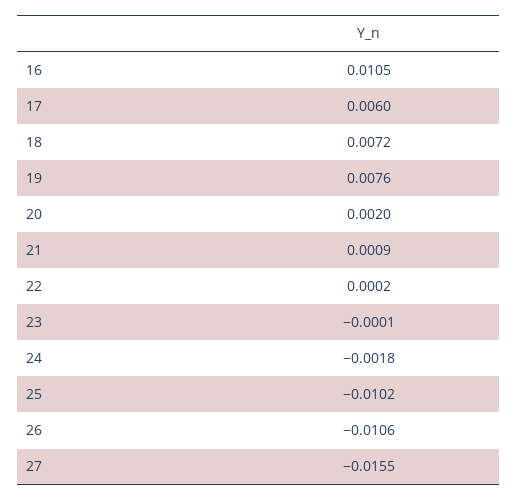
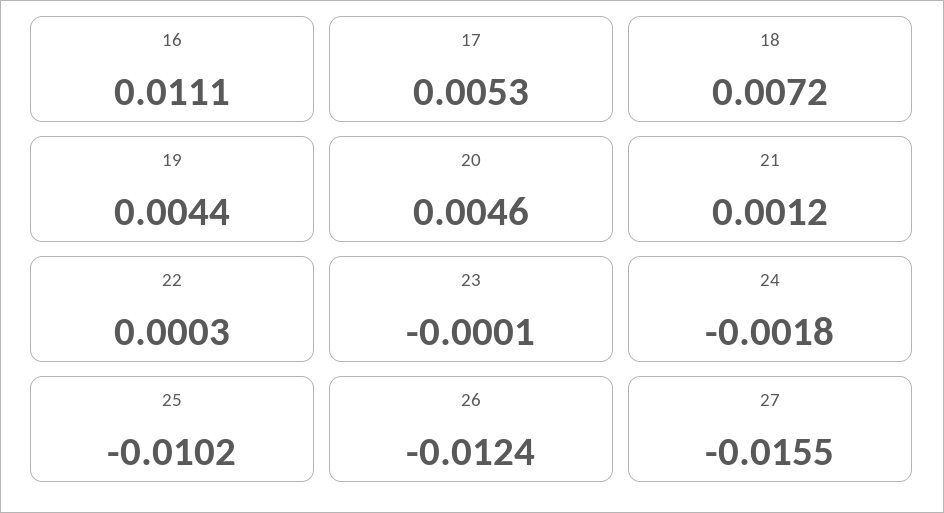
  {
-   "16": 0.0105,
+   "16": 0.0111,
-   "17": 0.006,
+   "17": 0.0053,
    "18": 0.0072,
-   "19": 0.0076,
+   "19": 0.0044,
-   "20": 0.002,
+   "20": 0.0046,
-   "21": 0.0009,
+   "21": 0.0012,
-   "22": 0.0002,
+   "22": 0.0003,
    "23": -0.0001,
    "24": -0.0018,
    "25": -0.0102,
-   "26": -0.0106,
+   "26": -0.0124,
    "27": -0.0155
  }

